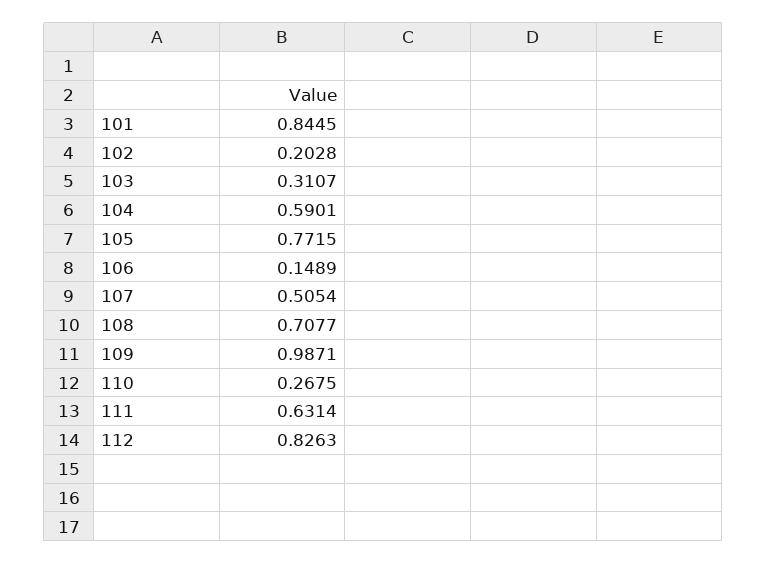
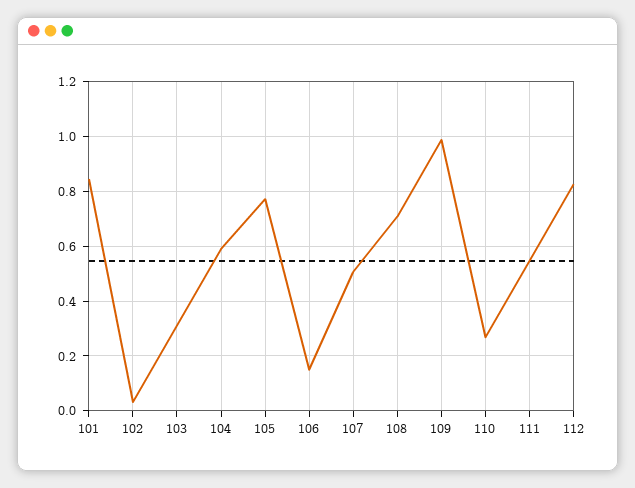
  {
    "101": 0.8445,
-   "102": 0.2028,
+   "102": 0.025,
    "103": 0.3107,
    "104": 0.5901,
    "105": 0.7715,
    "106": 0.1489,
    "107": 0.5054,
    "108": 0.7077,
    "109": 0.9871,
    "110": 0.2675,
-   "111": 0.6314,
+   "111": 0.55,
    "112": 0.8263
  }

